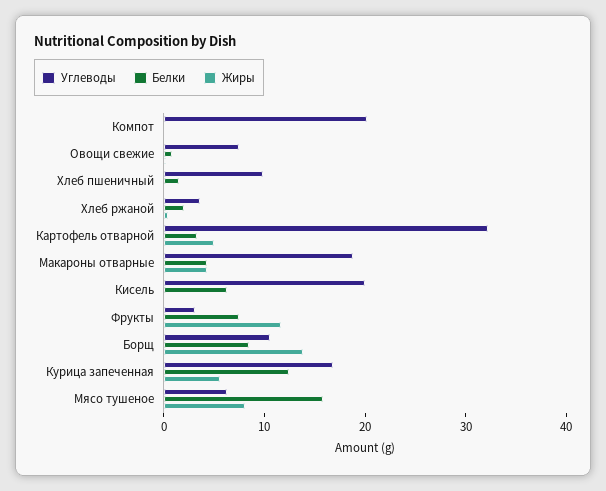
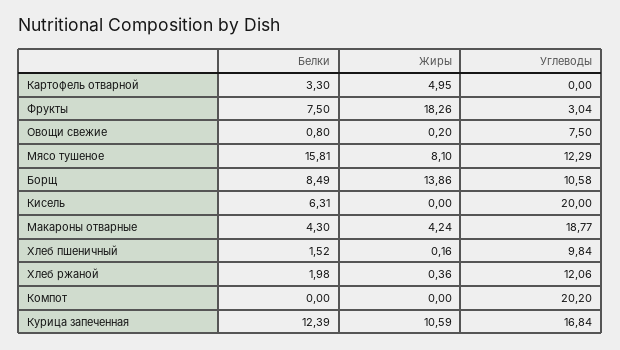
  {
    "Углеводы": {
      "Компот": 20.2,
      "Овощи свежие": 7.5,
      "Хлеб пшеничный": 9.84,
-     "Хлеб ржаной": 4,
+     "Хлеб ржаной": 12.06,
-     "Картофель отварной": 32,
+     "Картофель отварной": 0,
      "Макароны отварные": 18.77,
      "Кисель": 20,
      "Фрукты": 3.04,
      "Борщ": 10.58,
      "Курица запеченная": 16.84,
-     "Мясо тушеное": 6
+     "Мясо тушеное": 12.29
    },
    "Белки": {
      "Компот": 0,
      "Овощи свежие": 0.8,
      "Хлеб пшеничный": 1.52,
      "Хлеб ржаной": 1.98,
      "Картофель отварной": 3.3,
      "Макароны отварные": 4.3,
      "Кисель": 6.31,
      "Фрукты": 7.5,
      "Борщ": 8.49,
      "Курица запеченная": 12.39,
      "Мясо тушеное": 15.81
    },
    "Жиры": {
      "Компот": 0,
      "Овощи свежие": 0.2,
      "Хлеб пшеничный": 0.16,
      "Хлеб ржаной": 0.36,
      "Картофель отварной": 4.95,
      "Макароны отварные": 4.24,
      "Кисель": 0,
-     "Фрукты": 12,
+     "Фрукты": 18.26,
      "Борщ": 13.86,
-     "Курица запеченная": 6,
+     "Курица запеченная": 10.59,
      "Мясо тушеное": 8.1
    }
  }

